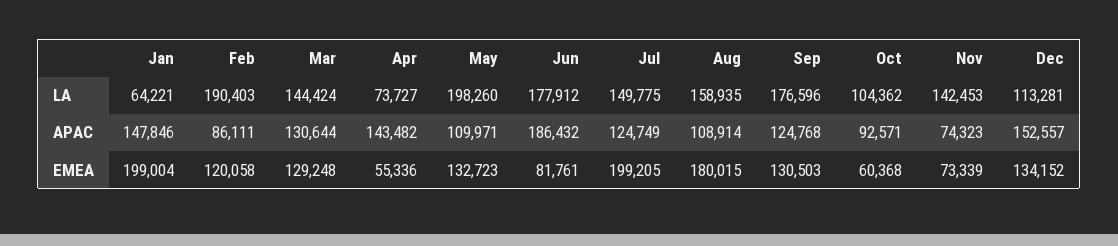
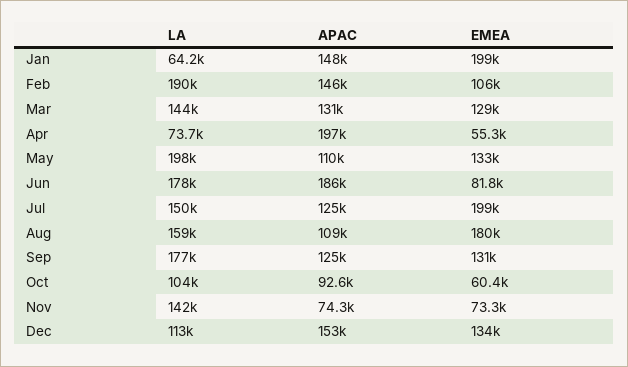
  {
    "Jan": {
      "LA": 64221,
      "APAC": 147846,
      "EMEA": 199004
    },
    "Feb": {
      "LA": 190403,
-     "APAC": 86111,
+     "APAC": 146000,
-     "EMEA": 120058
+     "EMEA": 106000
    },
    "Mar": {
      "LA": 144424,
      "APAC": 130644,
      "EMEA": 129248
    },
    "Apr": {
      "LA": 73727,
-     "APAC": 143482,
+     "APAC": 197000,
      "EMEA": 55336
    },
    "May": {
      "LA": 198260,
      "APAC": 109971,
      "EMEA": 132723
    },
    "Jun": {
      "LA": 177912,
      "APAC": 186432,
      "EMEA": 81761
    },
    "Jul": {
      "LA": 149775,
      "APAC": 124749,
      "EMEA": 199205
    },
    "Aug": {
      "LA": 158935,
      "APAC": 108914,
      "EMEA": 180015
    },
    "Sep": {
      "LA": 176596,
      "APAC": 124768,
      "EMEA": 130503
    },
    "Oct": {
      "LA": 104362,
      "APAC": 92571,
      "EMEA": 60368
    },
    "Nov": {
      "LA": 142453,
      "APAC": 74323,
      "EMEA": 73339
    },
    "Dec": {
      "LA": 113281,
      "APAC": 152557,
      "EMEA": 134152
    }
  }

